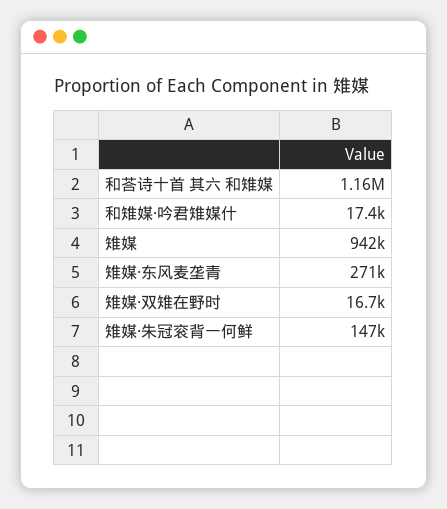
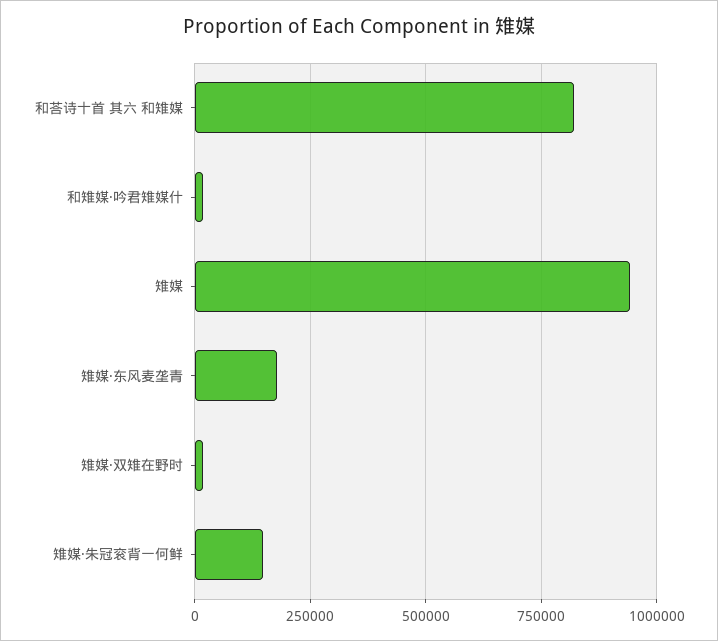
  {
-   "和荅诗十首 其六 和雉媒": 1160000,
+   "和荅诗十首 其六 和雉媒": 825000,
    "和雉媒·吟君雉媒什": 17400,
    "雉媒": 942000,
-   "雉媒·东风麦垄青": 271000,
+   "雉媒·东风麦垄青": 175000,
    "雉媒·双雉在野时": 16700,
    "雉媒·朱冠衮背一何鲜": 147000
  }

